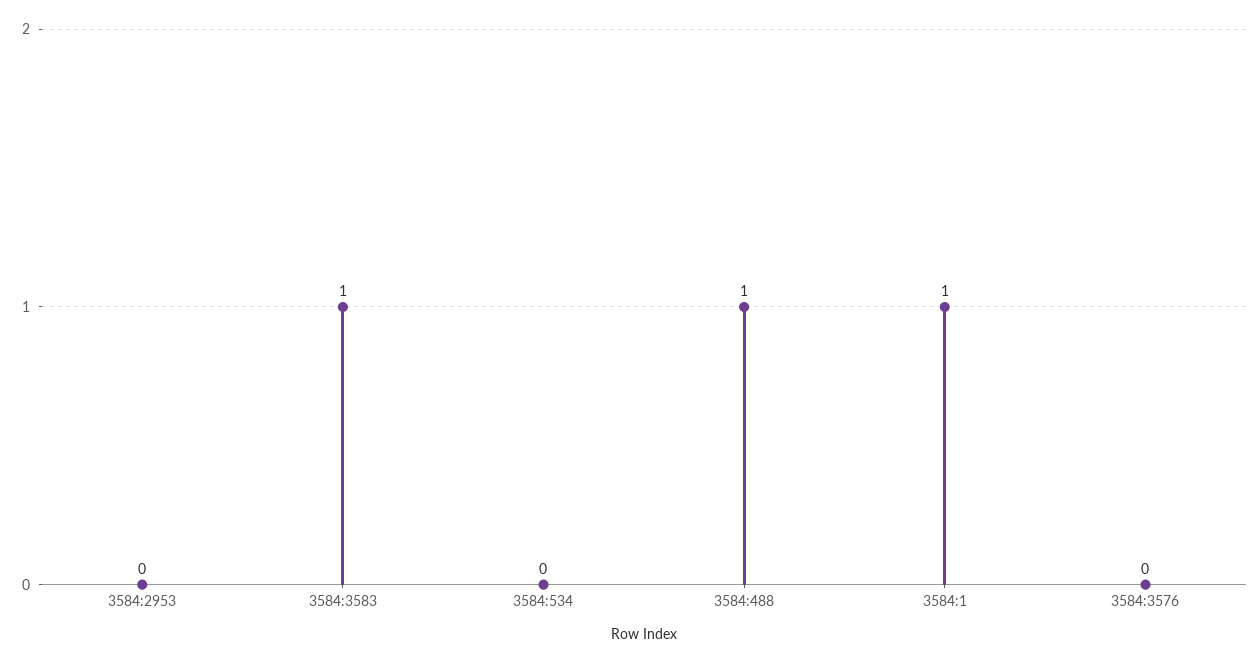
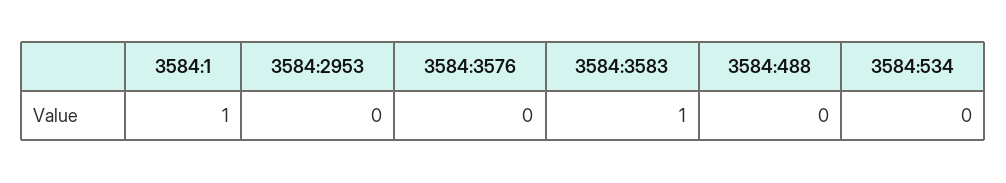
  {
    "3584:2953": 0,
    "3584:3583": 1,
    "3584:534": 0,
-   "3584:488": 1,
+   "3584:488": 0,
    "3584:1": 1,
    "3584:3576": 0
  }

